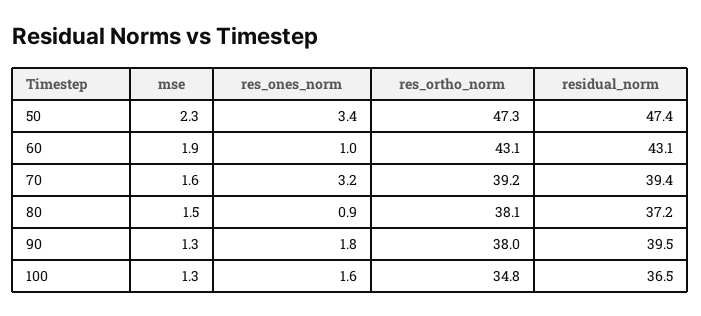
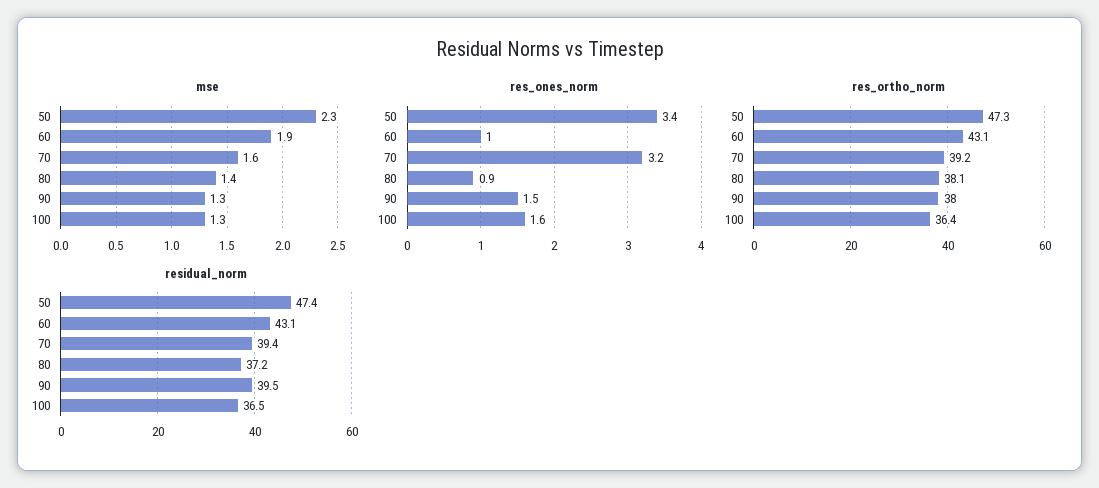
  {
    "mse": {
      "50": 2.3,
      "60": 1.9,
      "70": 1.6,
-     "80": 1.5,
+     "80": 1.4,
      "90": 1.3,
      "100": 1.3
    },
    "res_ones_norm": {
      "50": 3.4,
      "60": 1,
      "70": 3.2,
      "80": 0.9,
-     "90": 1.8,
+     "90": 1.5,
      "100": 1.6
    },
    "res_ortho_norm": {
      "50": 47.3,
      "60": 43.1,
      "70": 39.2,
      "80": 38.1,
      "90": 38,
-     "100": 34.8
+     "100": 36.4
    },
    "residual_norm": {
      "50": 47.4,
      "60": 43.1,
      "70": 39.4,
      "80": 37.2,
      "90": 39.5,
      "100": 36.5
    }
  }

